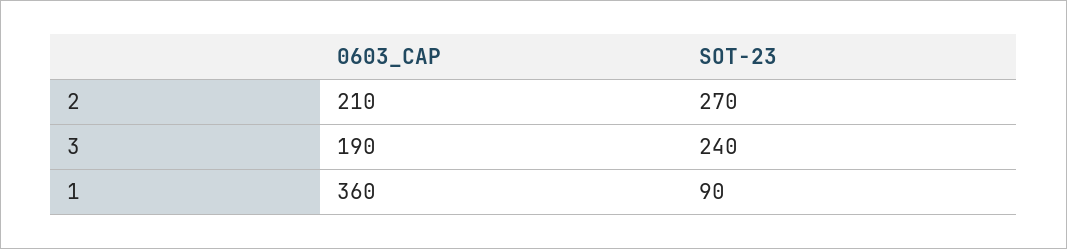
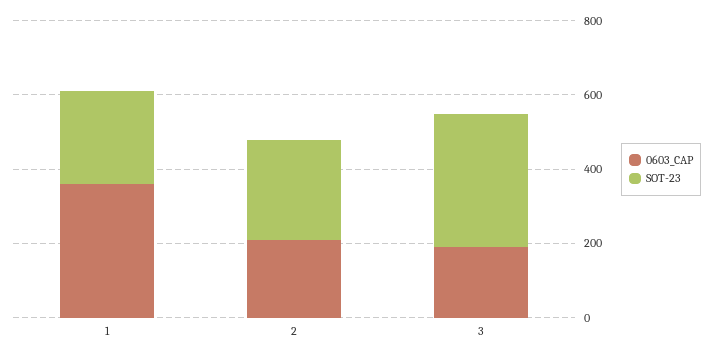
  {
    "0603_CAP": {
      "2": 210,
      "3": 190,
      "1": 360
    },
    "SOT-23": {
      "2": 270,
-     "3": 240,
+     "3": 350,
-     "1": 90
+     "1": 250
    }
  }

